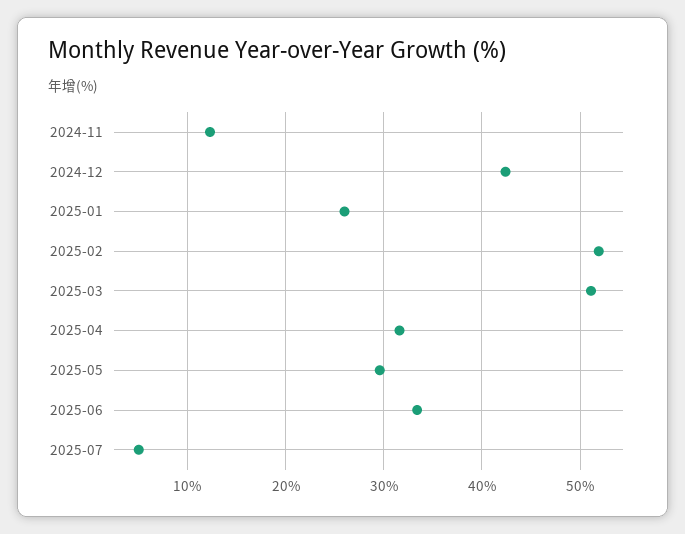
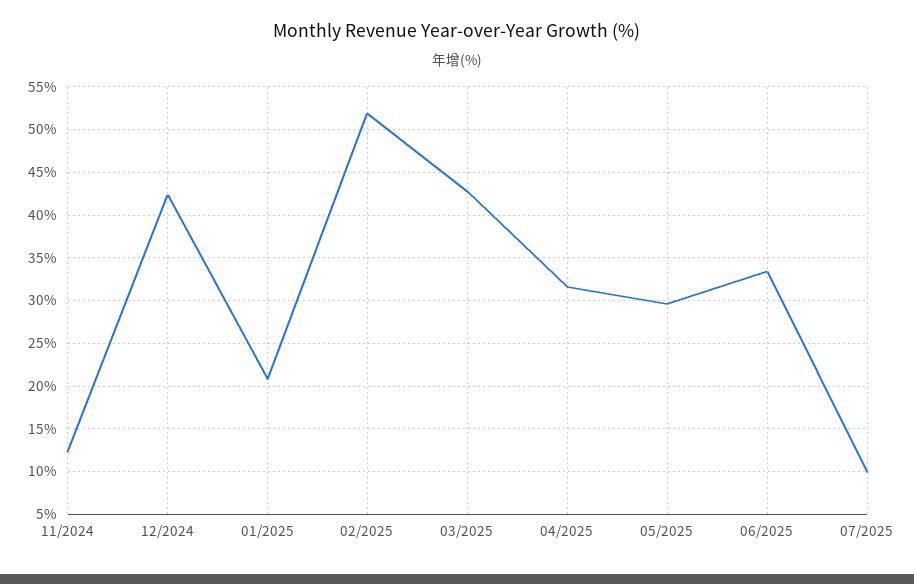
  {
    "2024-11": 12,
    "2024-12": 42,
-   "2025-01": 26,
+   "2025-01": 21,
    "2025-02": 52,
-   "2025-03": 51,
+   "2025-03": 43,
    "2025-04": 32,
    "2025-05": 30,
    "2025-06": 33,
-   "2025-07": 5
+   "2025-07": 10
  }

